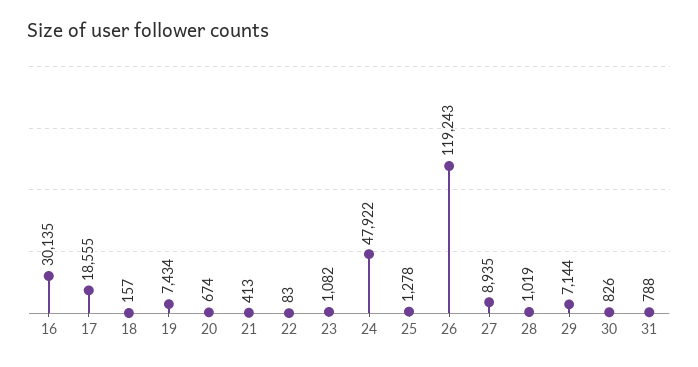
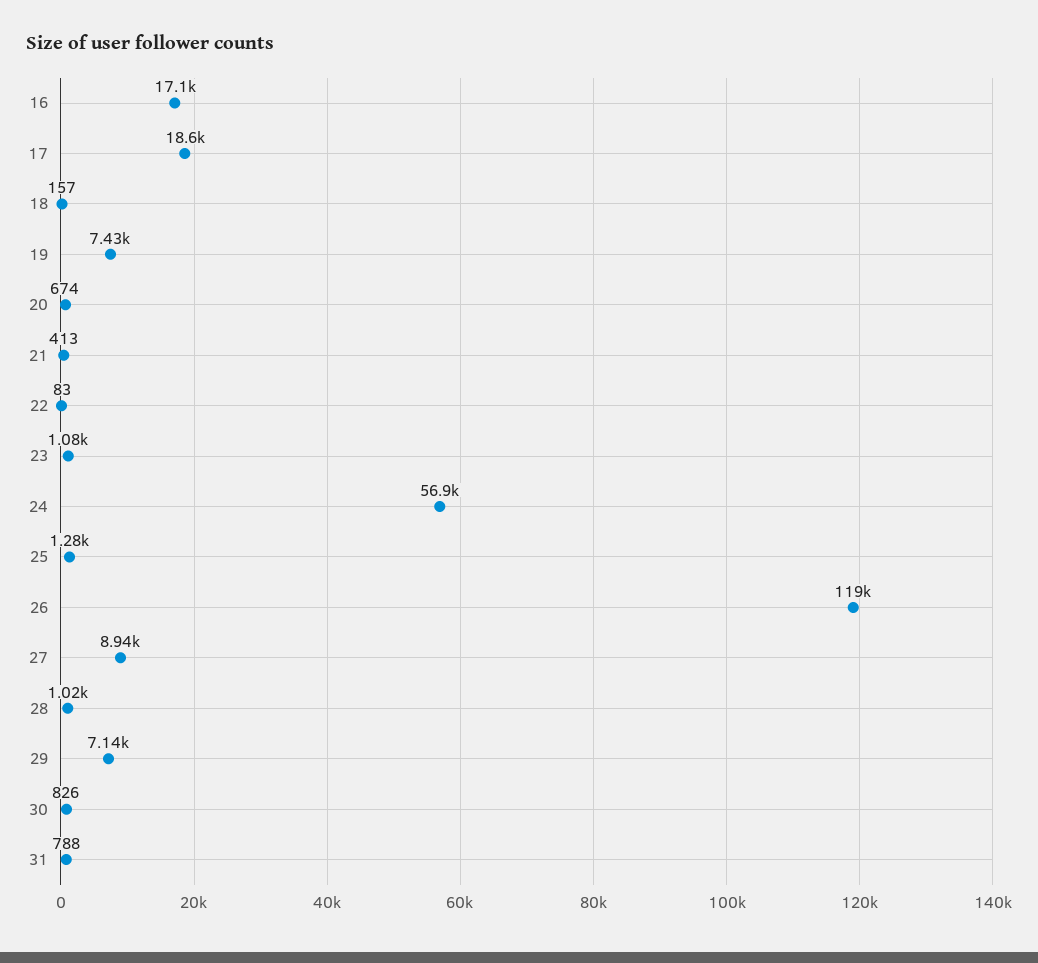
  {
-   "16": 30135,
+   "16": 17100,
    "17": 18555,
    "18": 157,
    "19": 7434,
    "20": 674,
    "21": 413,
    "22": 83,
    "23": 1082,
-   "24": 47922,
+   "24": 56900,
    "25": 1278,
    "26": 119243,
    "27": 8935,
    "28": 1019,
    "29": 7144,
    "30": 826,
    "31": 788
  }

